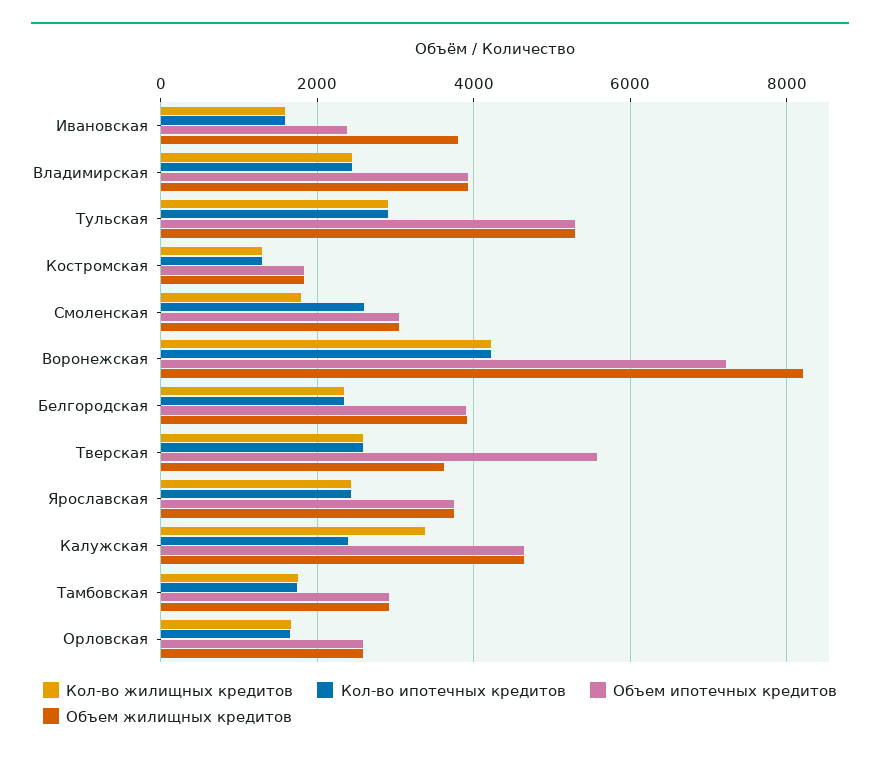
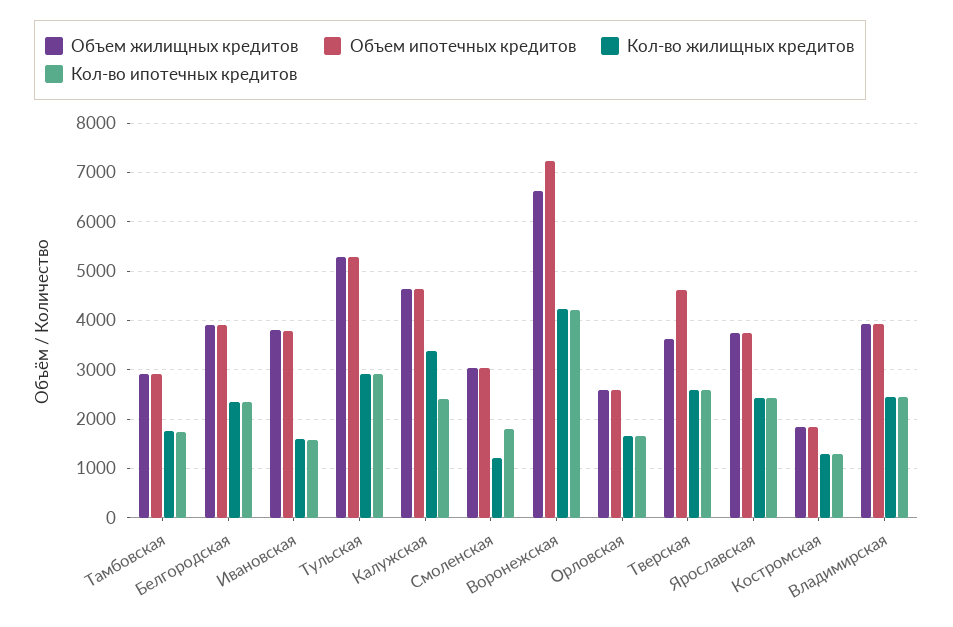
  {
    "Кол-во жилищных кредитов": {
      "Ивановская": 1600,
      "Владимирская": 2400,
      "Тульская": 3000,
      "Костромская": 1200,
-     "Смоленская": 1800,
+     "Смоленская": 1200,
      "Воронежская": 4200,
      "Белгородская": 2400,
      "Тверская": 2600,
      "Ярославская": 2400,
      "Калужская": 3400,
      "Тамбовская": 1800,
      "Орловская": 1600
    },
    "Кол-во ипотечных кредитов": {
      "Ивановская": 1600,
      "Владимирская": 2400,
      "Тульская": 3000,
      "Костромская": 1200,
-     "Смоленская": 2600,
+     "Смоленская": 1800,
      "Воронежская": 4200,
      "Белгородская": 2400,
      "Тверская": 2600,
      "Ярославская": 2400,
      "Калужская": 2400,
      "Тамбовская": 1800,
      "Орловская": 1600
    },
    "Объем ипотечных кредитов": {
-     "Ивановская": 2400,
+     "Ивановская": 3800,
      "Владимирская": 4000,
      "Тульская": 5200,
      "Костромская": 1800,
      "Смоленская": 3000,
      "Воронежская": 7200,
      "Белгородская": 4000,
-     "Тверская": 5600,
+     "Тверская": 4600,
      "Ярославская": 3800,
      "Калужская": 4600,
      "Тамбовская": 3000,
      "Орловская": 2600
    },
    "Объем жилищных кредитов": {
      "Ивановская": 3800,
      "Владимирская": 4000,
      "Тульская": 5200,
      "Костромская": 1800,
      "Смоленская": 3000,
-     "Воронежская": 8200,
+     "Воронежская": 6600,
      "Белгородская": 4000,
      "Тверская": 3600,
      "Ярославская": 3800,
      "Калужская": 4600,
      "Тамбовская": 3000,
      "Орловская": 2600
    }
  }

